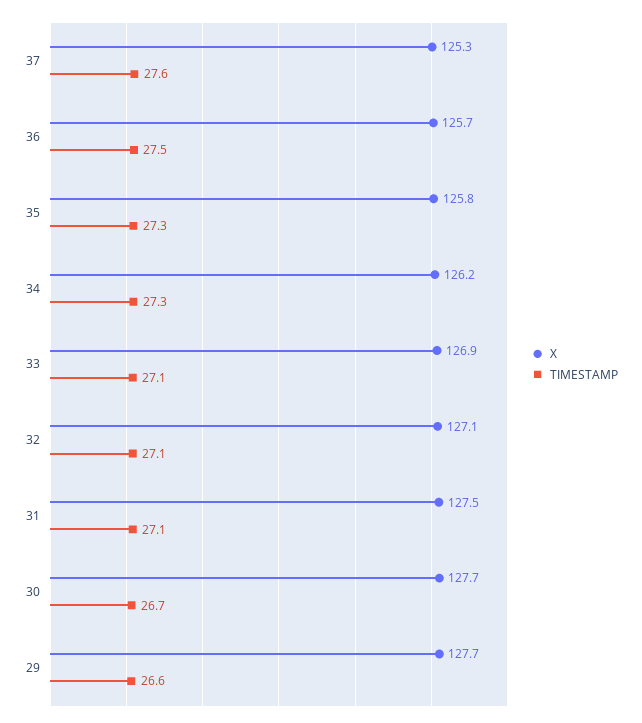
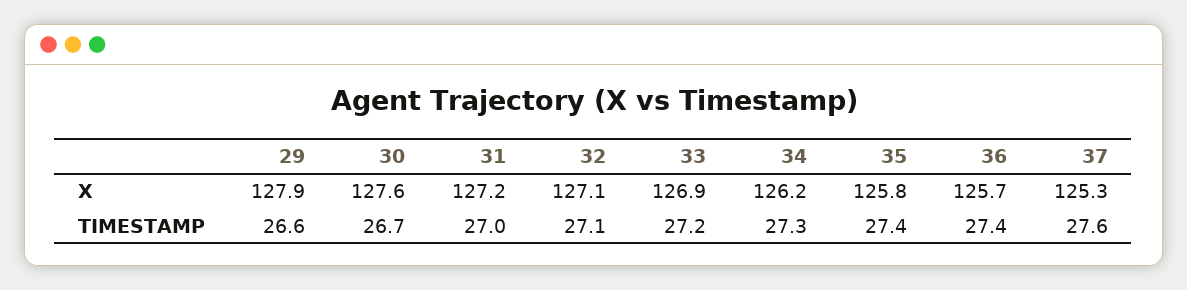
  {
    "X": {
      "37": 125.3,
      "36": 125.7,
      "35": 125.8,
      "34": 126.2,
      "33": 126.9,
      "32": 127.1,
-     "31": 127.5,
+     "31": 127.2,
-     "30": 127.7,
+     "30": 127.6,
-     "29": 127.7
+     "29": 127.9
    },
    "TIMESTAMP": {
      "37": 27.6,
-     "36": 27.5,
+     "36": 27.4,
-     "35": 27.3,
+     "35": 27.4,
      "34": 27.3,
-     "33": 27.1,
+     "33": 27.2,
      "32": 27.1,
-     "31": 27.1,
+     "31": 27,
      "30": 26.7,
      "29": 26.6
    }
  }

